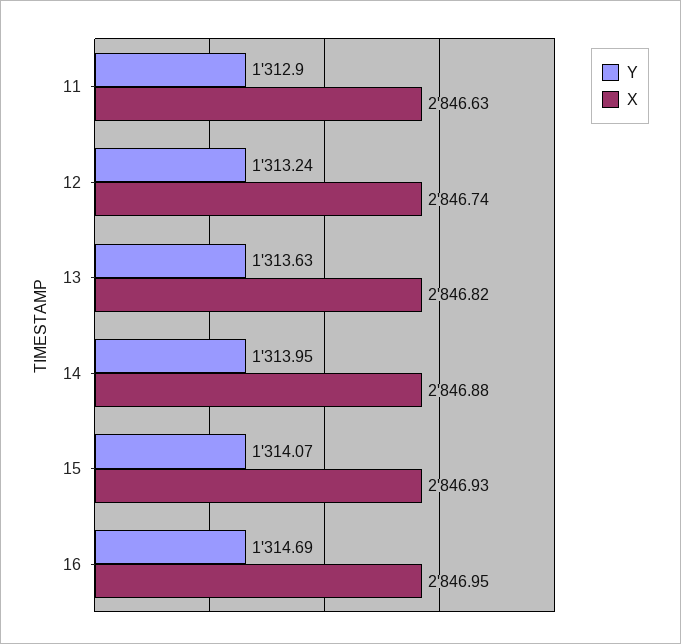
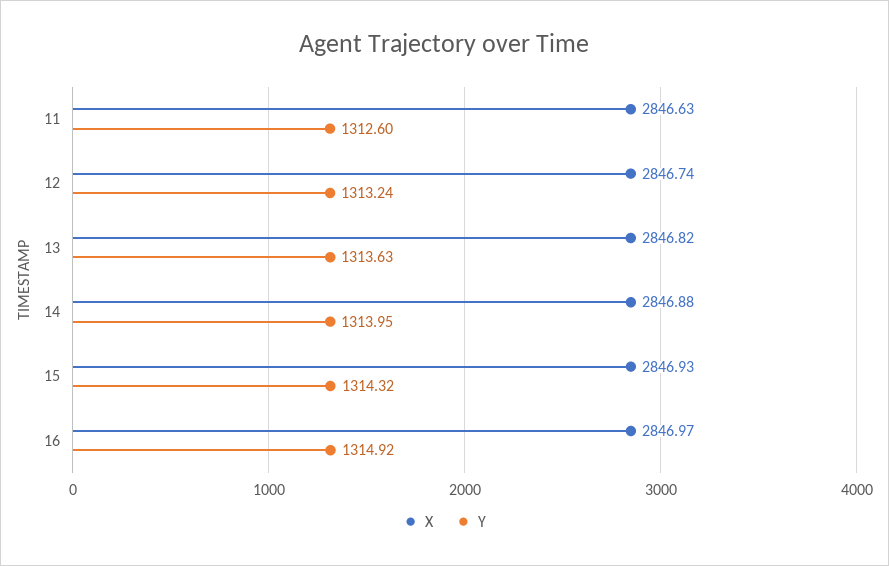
  {
    "Y": {
-     "11": 1312.9,
+     "11": 1312.6,
      "12": 1313.24,
      "13": 1313.63,
      "14": 1313.95,
-     "15": 1314.07,
+     "15": 1314.32,
-     "16": 1314.69
+     "16": 1314.92
    },
    "X": {
      "11": 2846.63,
      "12": 2846.74,
      "13": 2846.82,
      "14": 2846.88,
      "15": 2846.93,
-     "16": 2846.95
+     "16": 2846.97
    }
  }

